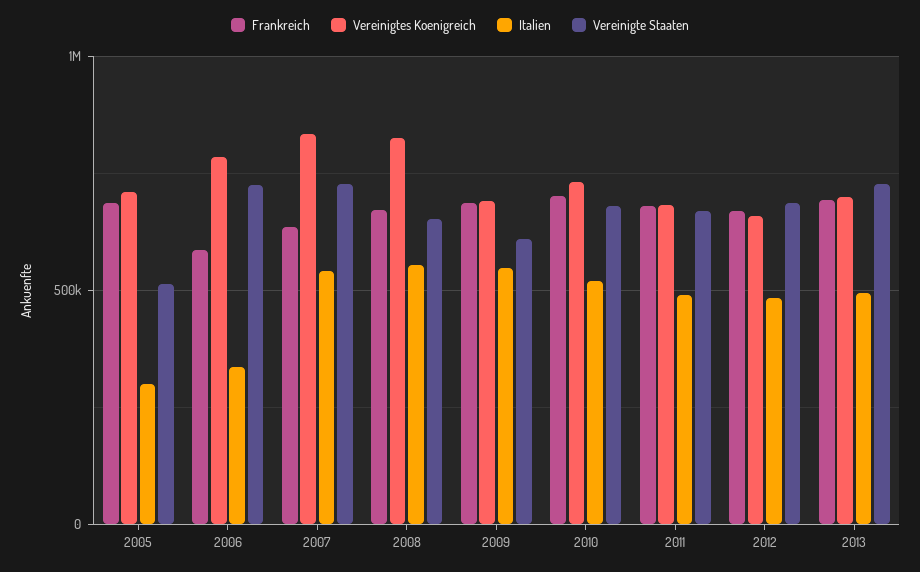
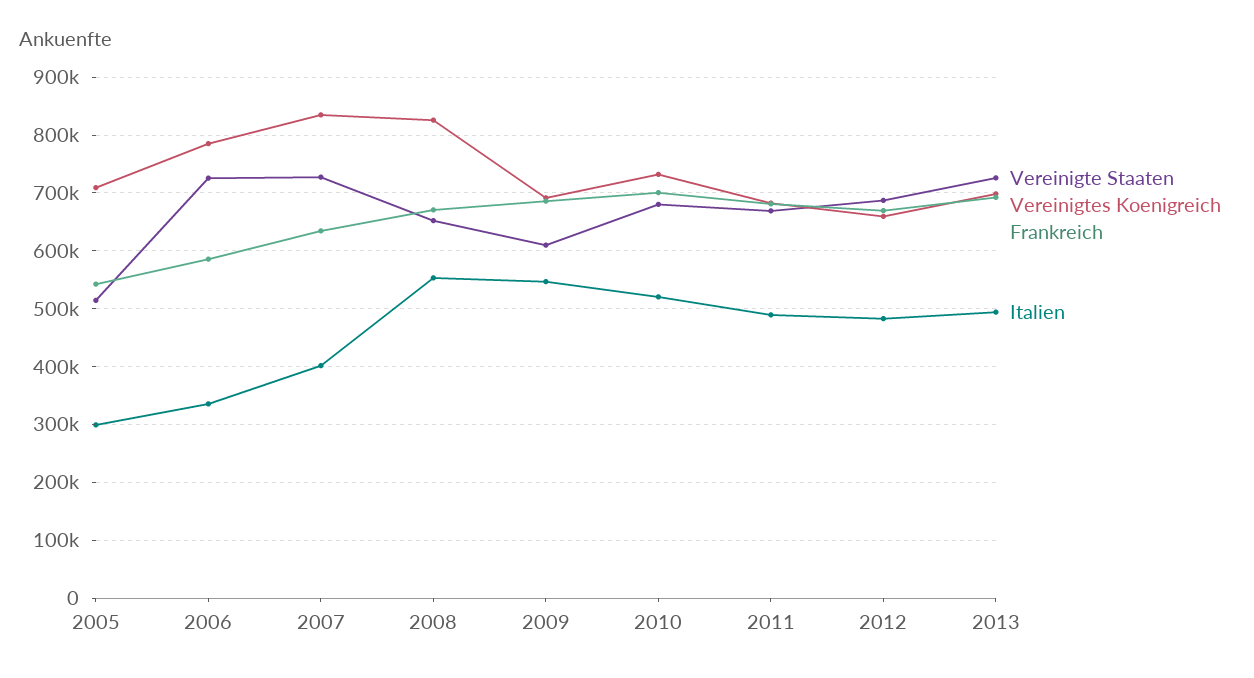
  {
    "Frankreich": {
-     "2005": 700000,
+     "2005": 540000,
      "2006": 580000,
      "2007": 640000,
      "2008": 680000,
      "2009": 680000,
      "2010": 700000,
      "2011": 680000,
      "2012": 660000,
      "2013": 700000
    },
    "Vereinigtes Koenigreich": {
      "2005": 700000,
      "2006": 780000,
      "2007": 840000,
      "2008": 820000,
      "2009": 700000,
      "2010": 740000,
      "2011": 680000,
      "2012": 660000,
      "2013": 700000
    },
    "Italien": {
      "2005": 300000,
      "2006": 340000,
-     "2007": 550000,
+     "2007": 400000,
      "2008": 560000,
      "2009": 540000,
      "2010": 520000,
      "2011": 480000,
      "2012": 480000,
      "2013": 500000
    },
    "Vereinigte Staaten": {
      "2005": 520000,
      "2006": 720000,
      "2007": 720000,
      "2008": 660000,
      "2009": 600000,
      "2010": 680000,
      "2011": 660000,
      "2012": 680000,
      "2013": 720000
    }
  }

